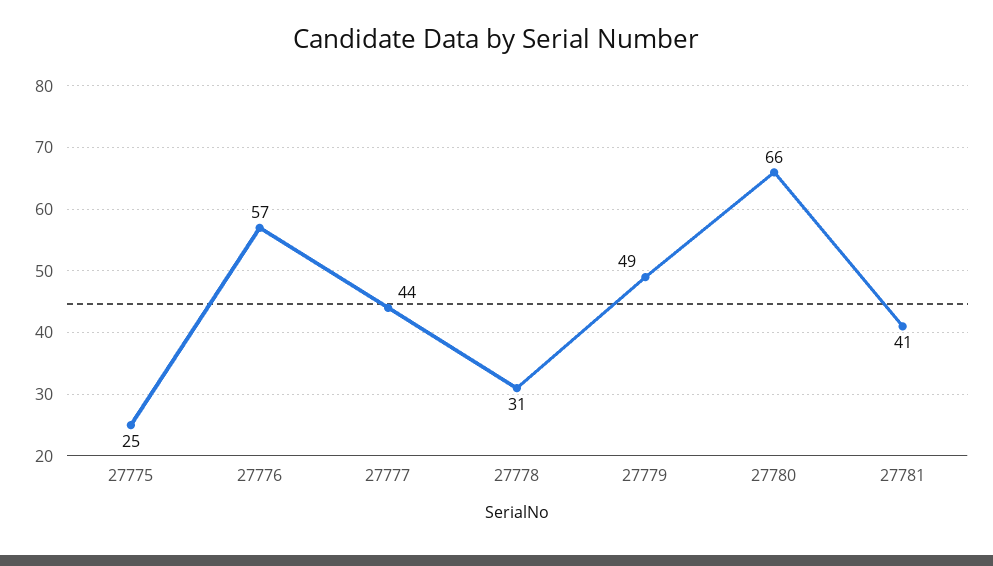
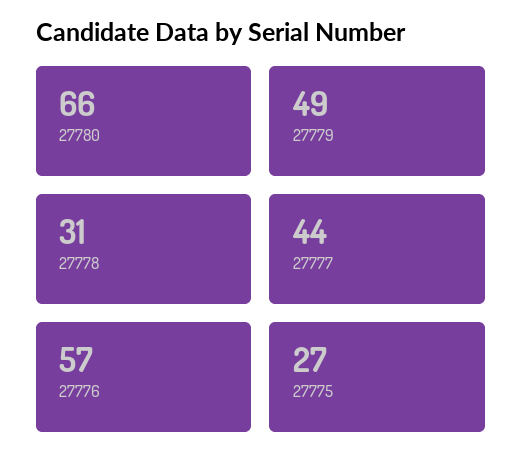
  {
-   "27775": 25,
+   "27775": 27,
    "27776": 57,
    "27777": 44,
    "27778": 31,
    "27779": 49,
-   "27780": 66,
+   "27780": 66
-   "27781": 41
  }

